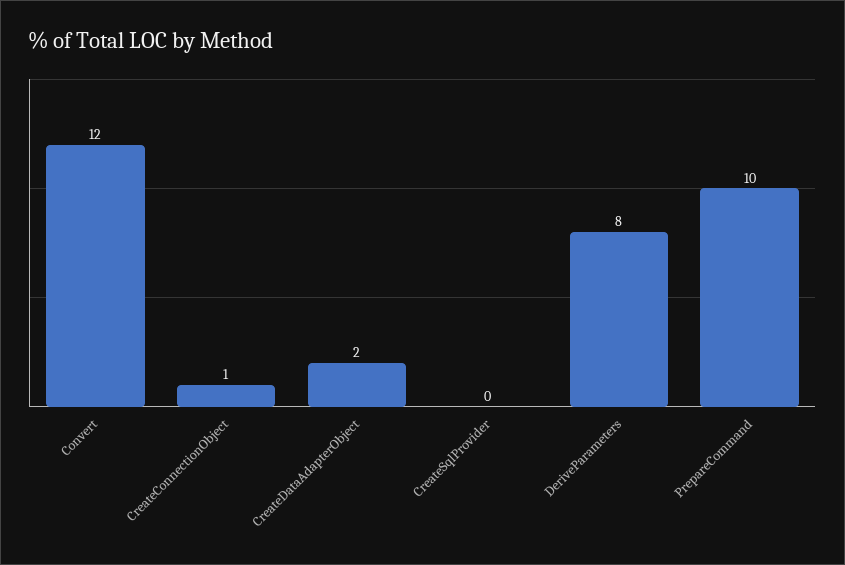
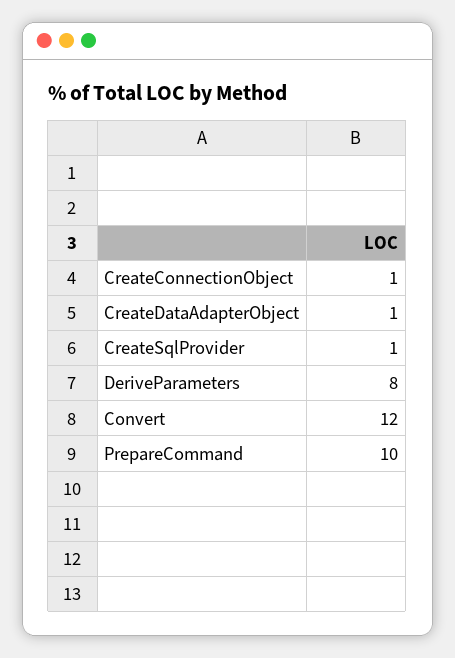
  {
    "Convert": 12,
    "CreateConnectionObject": 1,
-   "CreateDataAdapterObject": 2,
+   "CreateDataAdapterObject": 1,
-   "CreateSqlProvider": 0,
+   "CreateSqlProvider": 1,
    "DeriveParameters": 8,
    "PrepareCommand": 10
  }

